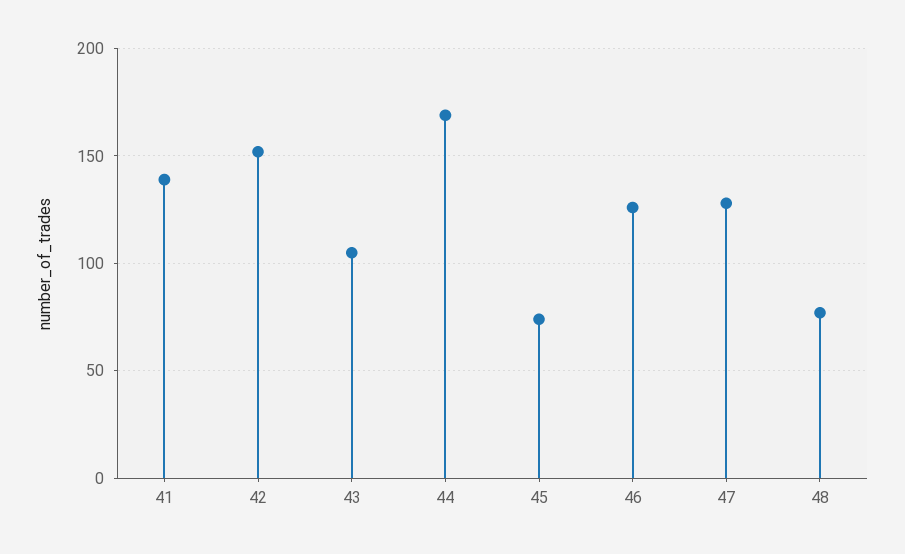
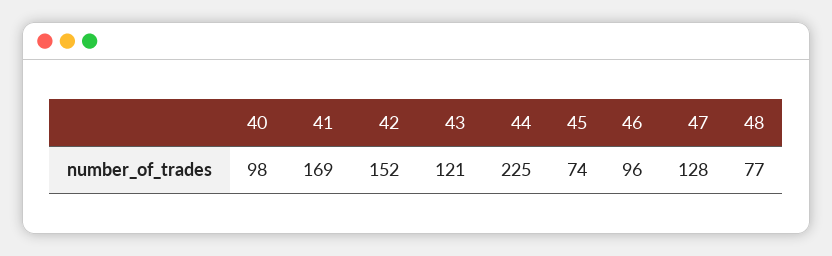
  {
-   "41": 140,
+   "41": 169,
    "42": 152,
-   "43": 105,
+   "43": 121,
-   "44": 170,
+   "44": 225,
    "45": 74,
-   "46": 125,
+   "46": 96,
    "47": 128,
-   "48": 77
+   "48": 77,
+   "40": 98
  }

